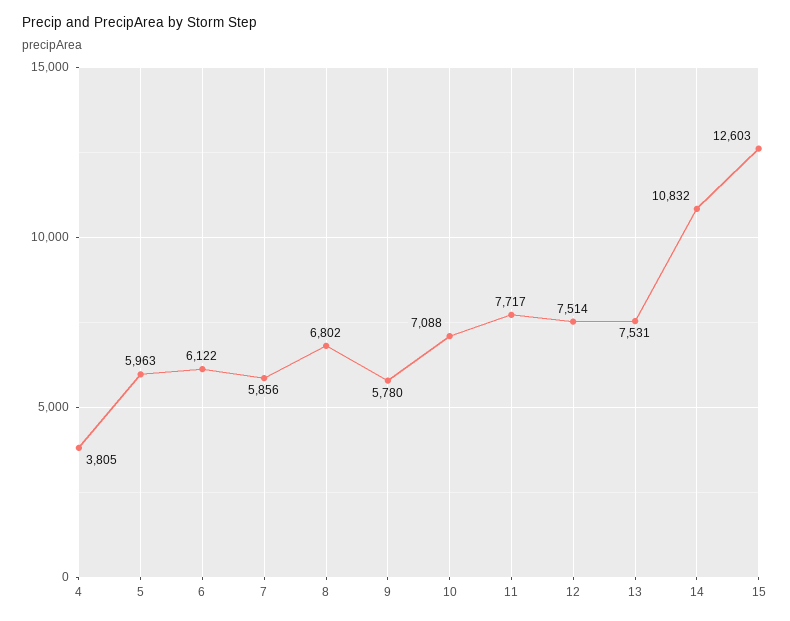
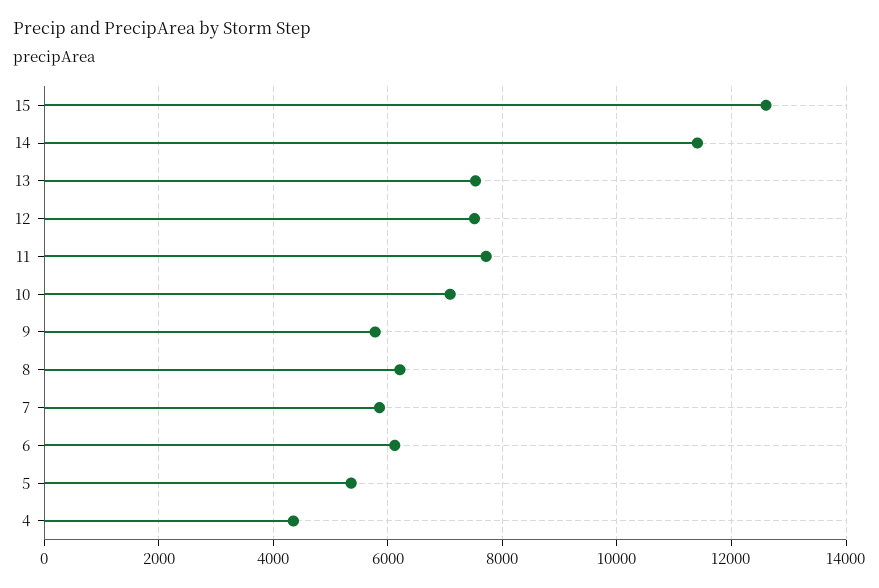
  {
-   "4": 3805,
+   "4": 4400,
-   "5": 5963,
+   "5": 5400,
    "6": 6122,
    "7": 5856,
-   "8": 6802,
+   "8": 6200,
    "9": 5780,
    "10": 7088,
    "11": 7717,
    "12": 7514,
    "13": 7531,
-   "14": 10832,
+   "14": 11400,
    "15": 12603
  }

